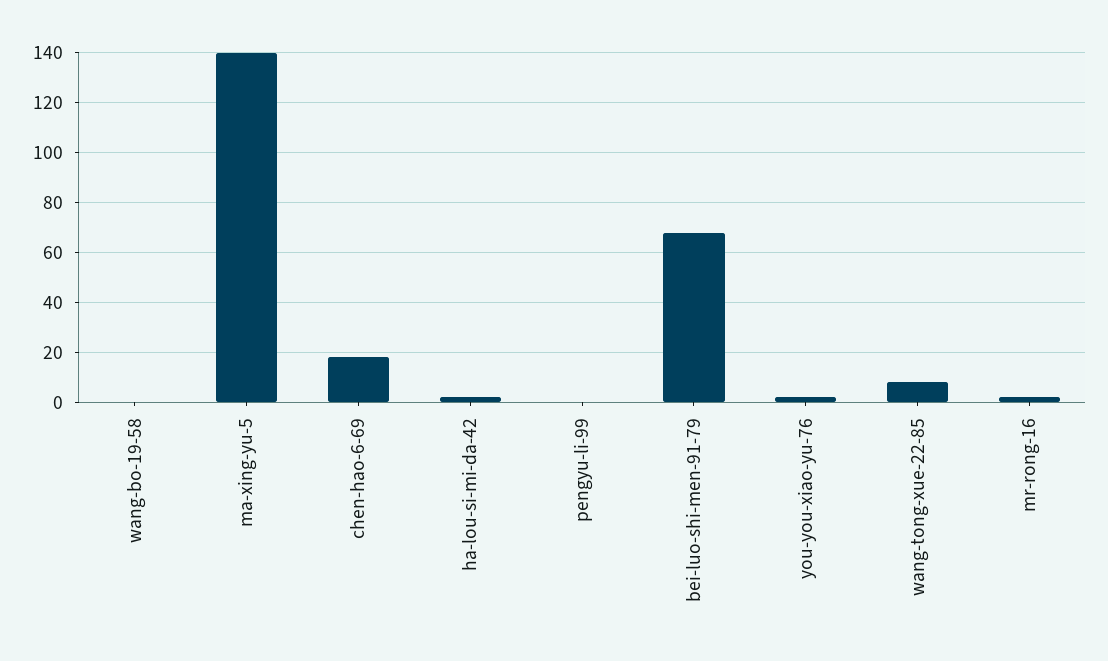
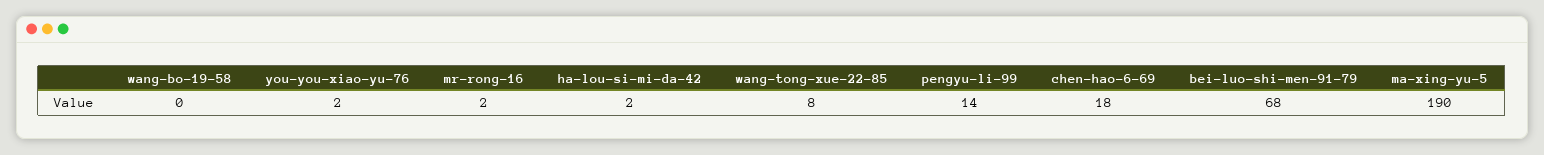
  {
    "wang-bo-19-58": 0,
-   "ma-xing-yu-5": 140,
+   "ma-xing-yu-5": 190,
    "chen-hao-6-69": 18,
    "ha-lou-si-mi-da-42": 2,
-   "pengyu-li-99": 0,
+   "pengyu-li-99": 14,
    "bei-luo-shi-men-91-79": 68,
    "you-you-xiao-yu-76": 2,
    "wang-tong-xue-22-85": 8,
    "mr-rong-16": 2
  }

